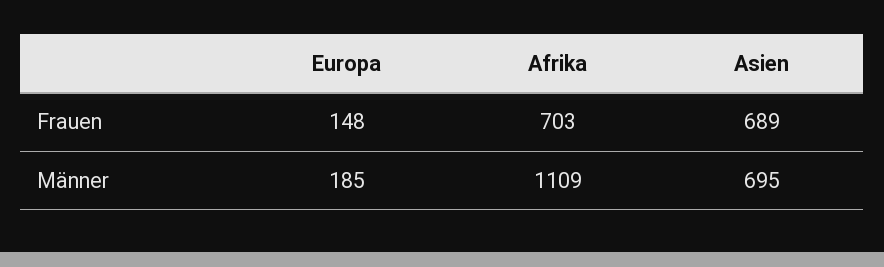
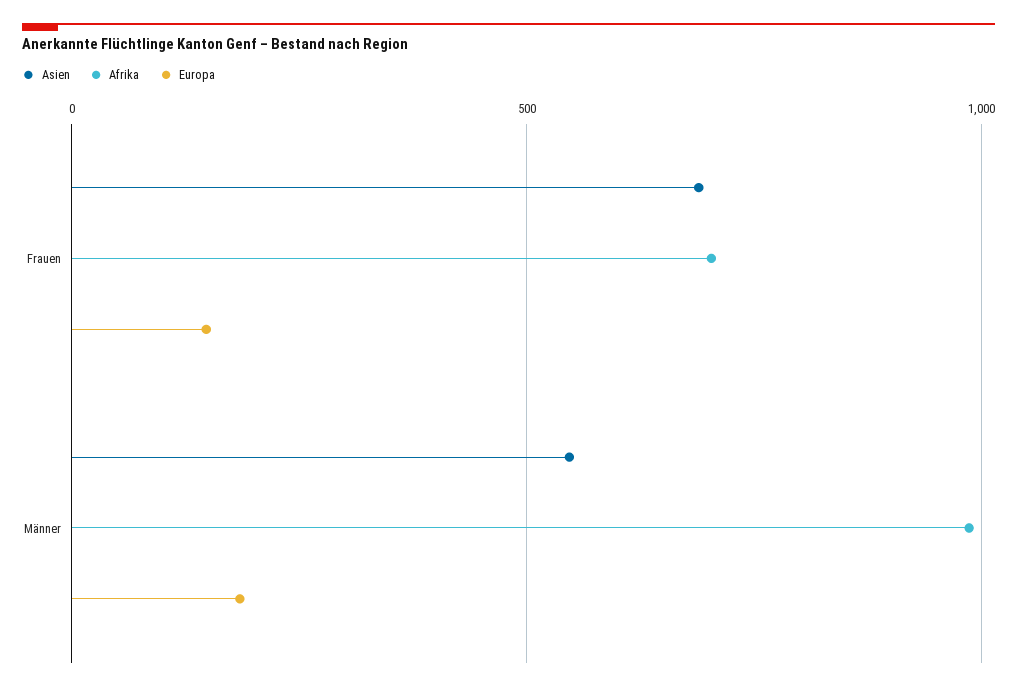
  {
    "Europa": {
      "Frauen": 148,
      "Männer": 185
    },
    "Afrika": {
      "Frauen": 703,
-     "Männer": 1109
+     "Männer": 1000
    },
    "Asien": {
      "Frauen": 689,
-     "Männer": 695
+     "Männer": 550
    }
  }

